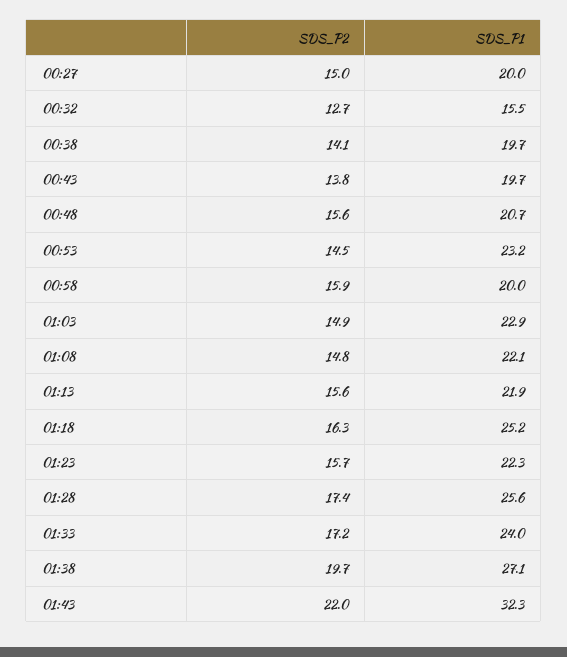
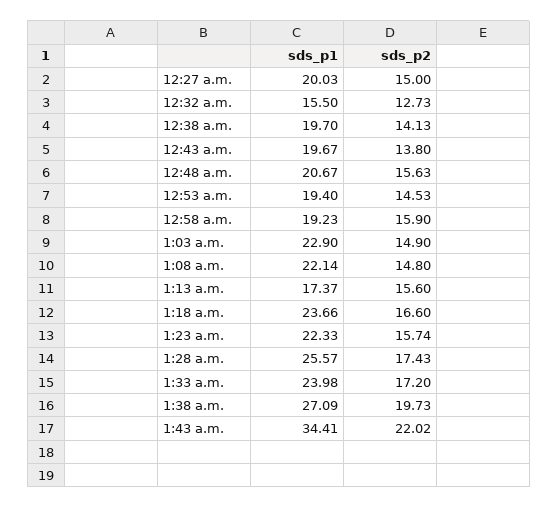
  {
    "SDS_P2": {
      "00:27": 15,
      "00:32": 12.73,
      "00:38": 14.13,
      "00:43": 13.8,
      "00:48": 15.63,
      "00:53": 14.53,
      "00:58": 15.9,
      "01:03": 14.9,
      "01:08": 14.8,
      "01:13": 15.6,
-     "01:18": 16.3,
+     "01:18": 16.6,
      "01:23": 15.74,
      "01:28": 17.43,
      "01:33": 17.2,
      "01:38": 19.73,
      "01:43": 22.02
    },
    "SDS_P1": {
      "00:27": 20.03,
      "00:32": 15.5,
      "00:38": 19.7,
      "00:43": 19.67,
      "00:48": 20.67,
-     "00:53": 23.2,
+     "00:53": 19.4,
-     "00:58": 20,
+     "00:58": 19.23,
      "01:03": 22.9,
      "01:08": 22.14,
-     "01:13": 21.9,
+     "01:13": 17.37,
-     "01:18": 25.2,
+     "01:18": 23.66,
      "01:23": 22.33,
      "01:28": 25.57,
      "01:33": 23.98,
      "01:38": 27.09,
-     "01:43": 32.3
+     "01:43": 34.41
    }
  }

